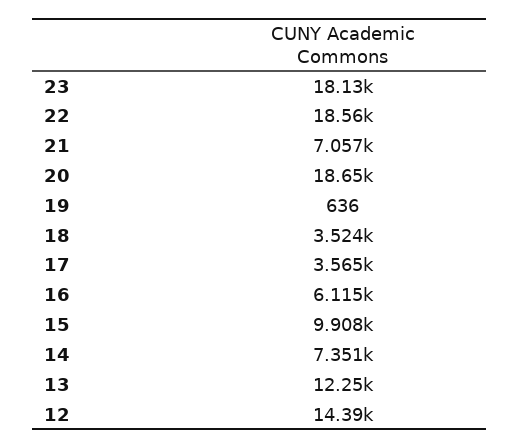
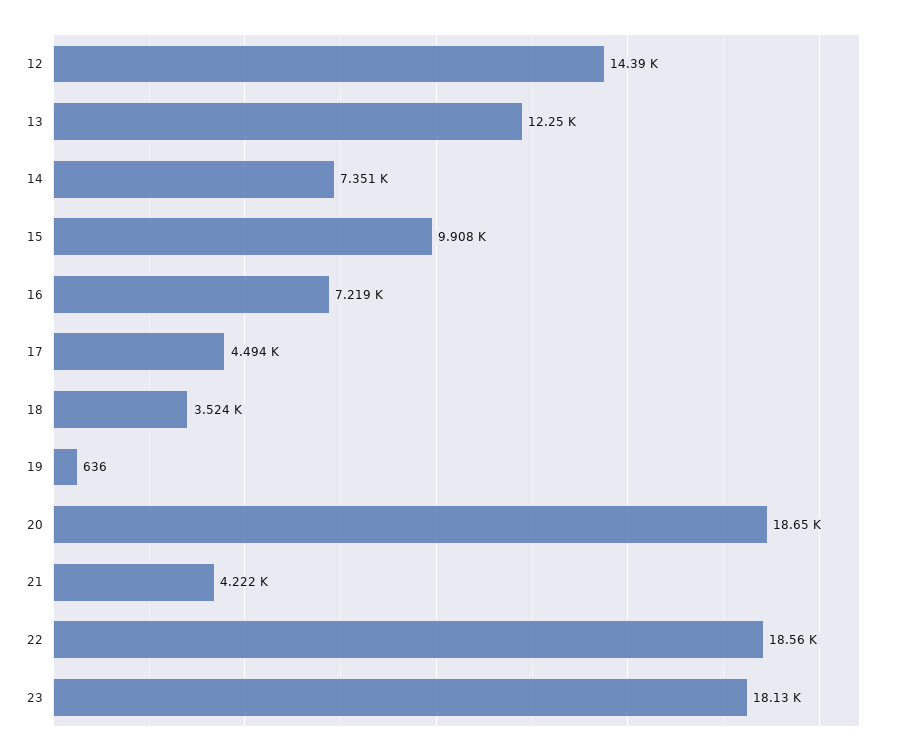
  {
    "23": 18130,
    "22": 18560,
-   "21": 7057,
+   "21": 4222,
    "20": 18650,
    "19": 636,
    "18": 3524,
-   "17": 3565,
+   "17": 4494,
-   "16": 6115,
+   "16": 7219,
    "15": 9908,
    "14": 7351,
    "13": 12250,
    "12": 14390
  }

